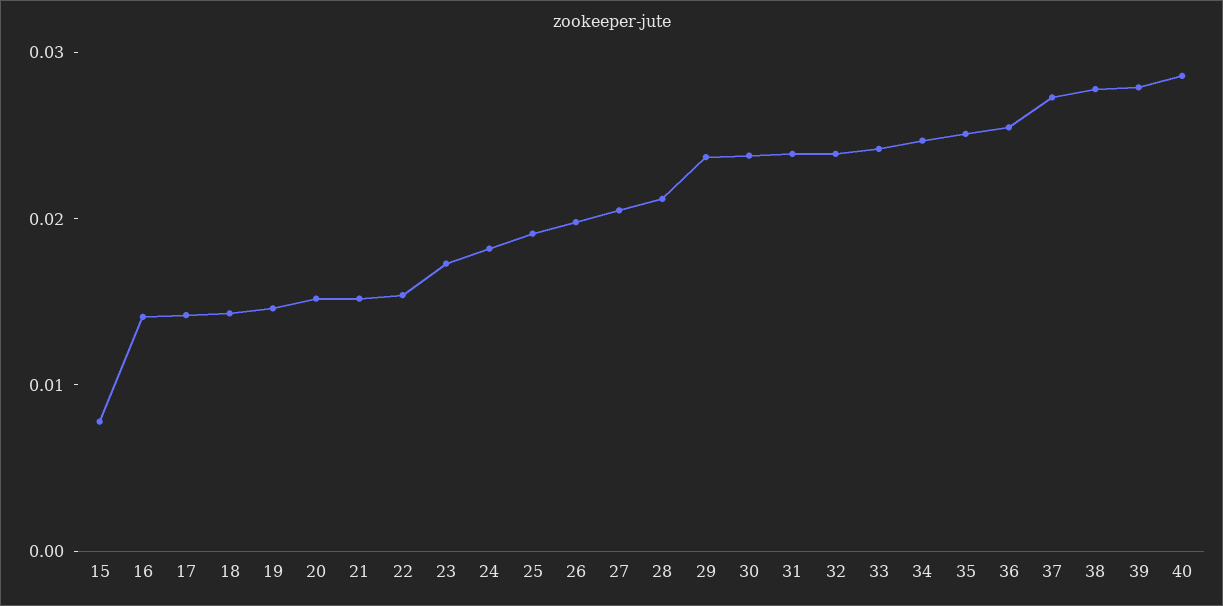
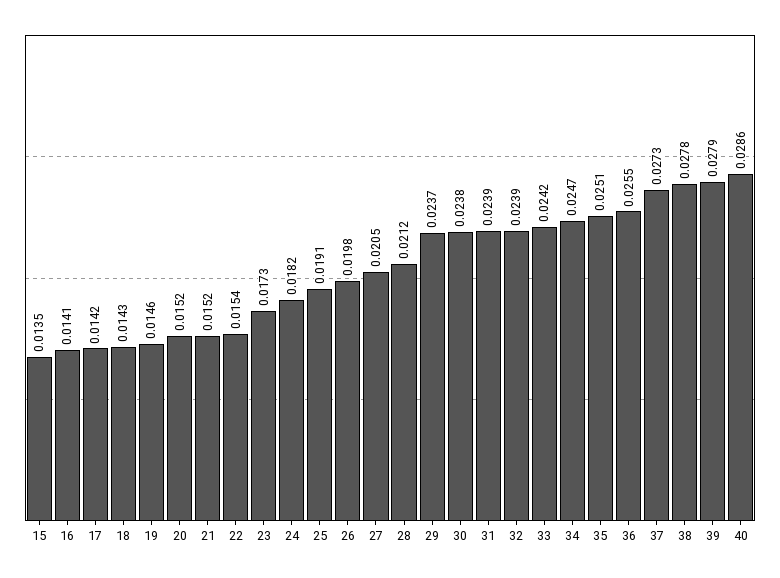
  {
-   "15": 0.008,
+   "15": 0.0135,
    "16": 0.0141,
    "17": 0.0142,
    "18": 0.0143,
    "19": 0.0146,
    "20": 0.0152,
    "21": 0.0152,
    "22": 0.0154,
    "23": 0.0173,
    "24": 0.0182,
    "25": 0.0191,
    "26": 0.0198,
    "27": 0.0205,
    "28": 0.0212,
    "29": 0.0237,
    "30": 0.0238,
    "31": 0.0239,
    "32": 0.0239,
    "33": 0.0242,
    "34": 0.0247,
    "35": 0.0251,
    "36": 0.0255,
    "37": 0.0273,
    "38": 0.0278,
    "39": 0.0279,
    "40": 0.0286
  }

